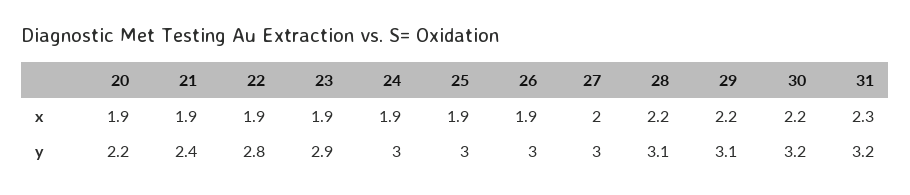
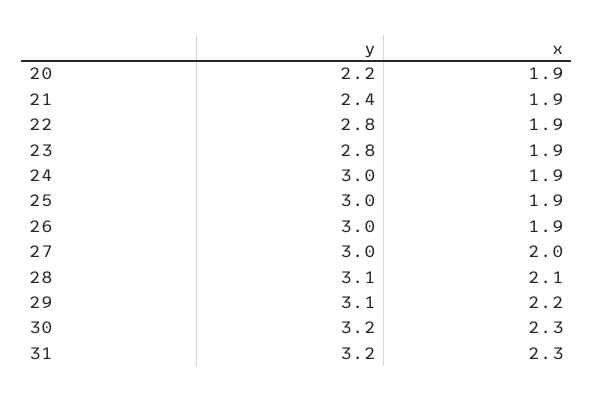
  {
    "20": {
      "x": 1.9,
      "y": 2.2
    },
    "21": {
      "x": 1.9,
      "y": 2.4
    },
    "22": {
      "x": 1.9,
      "y": 2.8
    },
    "23": {
      "x": 1.9,
-     "y": 2.9
+     "y": 2.8
    },
    "24": {
      "x": 1.9,
      "y": 3
    },
    "25": {
      "x": 1.9,
      "y": 3
    },
    "26": {
      "x": 1.9,
      "y": 3
    },
    "27": {
      "x": 2,
      "y": 3
    },
    "28": {
-     "x": 2.2,
+     "x": 2.1,
      "y": 3.1
    },
    "29": {
      "x": 2.2,
      "y": 3.1
    },
    "30": {
-     "x": 2.2,
+     "x": 2.3,
      "y": 3.2
    },
    "31": {
      "x": 2.3,
      "y": 3.2
    }
  }

